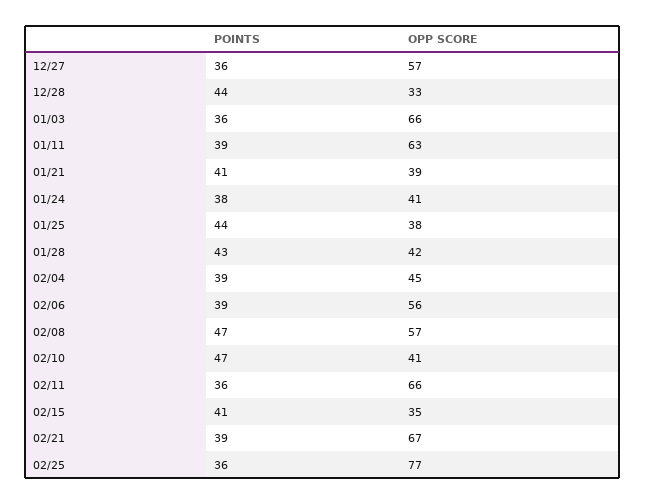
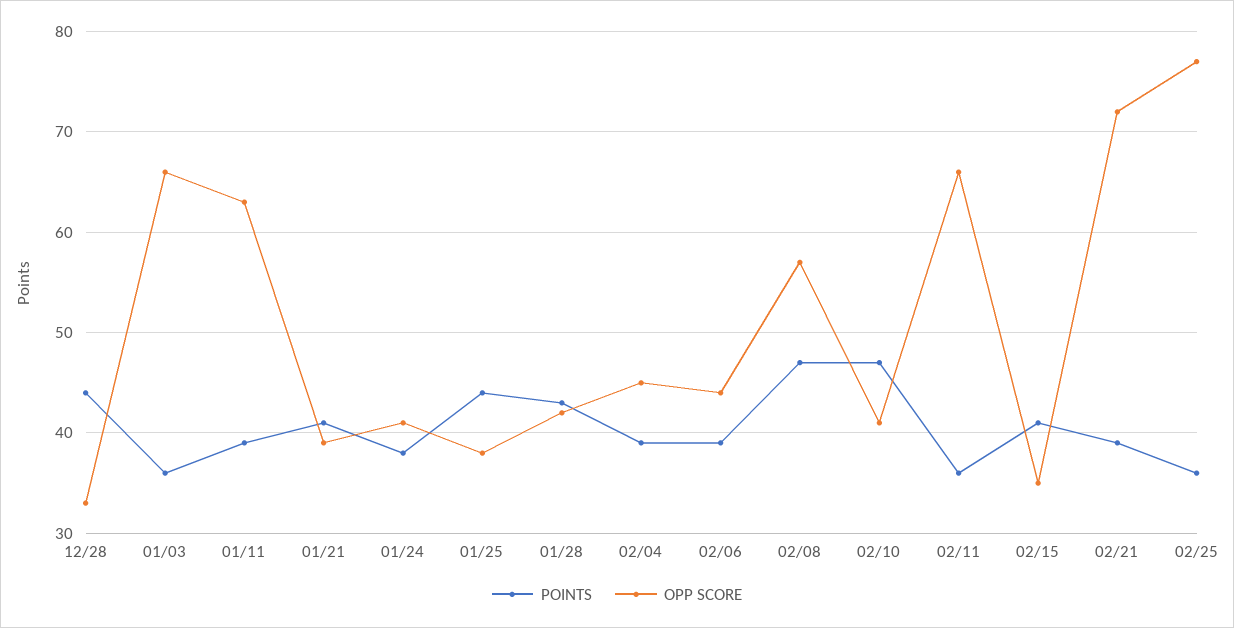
  {
    "POINTS": {
-     "12/27": 36,
      "12/28": 44,
      "01/03": 36,
      "01/11": 39,
      "01/21": 41,
      "01/24": 38,
      "01/25": 44,
      "01/28": 43,
      "02/04": 39,
      "02/06": 39,
      "02/08": 47,
      "02/10": 47,
      "02/11": 36,
      "02/15": 41,
      "02/21": 39,
      "02/25": 36
    },
    "OPP SCORE": {
-     "12/27": 57,
      "12/28": 33,
      "01/03": 66,
      "01/11": 63,
      "01/21": 39,
      "01/24": 41,
      "01/25": 38,
      "01/28": 42,
      "02/04": 45,
-     "02/06": 56,
+     "02/06": 44,
      "02/08": 57,
      "02/10": 41,
      "02/11": 66,
      "02/15": 35,
-     "02/21": 67,
+     "02/21": 72,
      "02/25": 77
    }
  }

